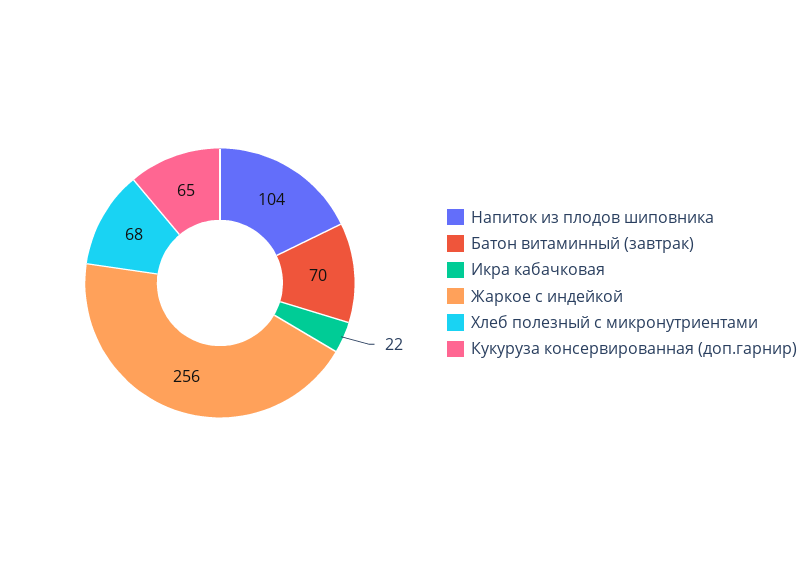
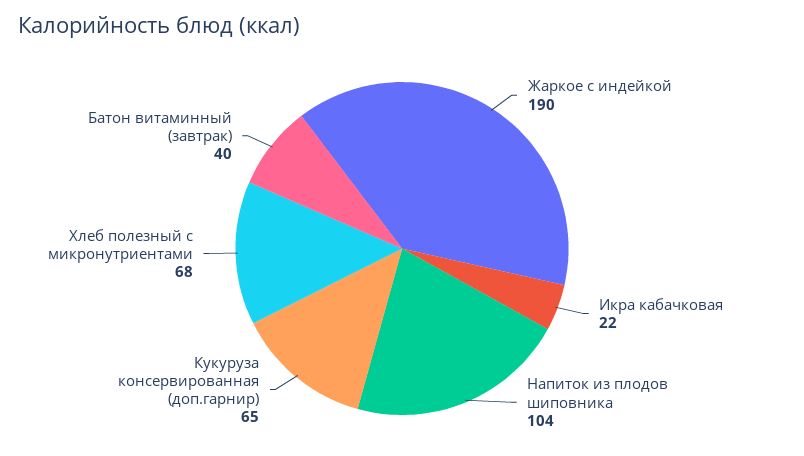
  {
    "Напиток из плодов шиповника": 104,
-   "Батон витаминный (завтрак)": 70,
+   "Батон витаминный (завтрак)": 40,
    "Икра кабачковая": 22,
-   "Жаркое с индейкой": 256,
+   "Жаркое с индейкой": 190,
    "Хлеб полезный с микронутриентами": 68,
    "Кукуруза консервированная (доп.гарнир)": 65
  }

